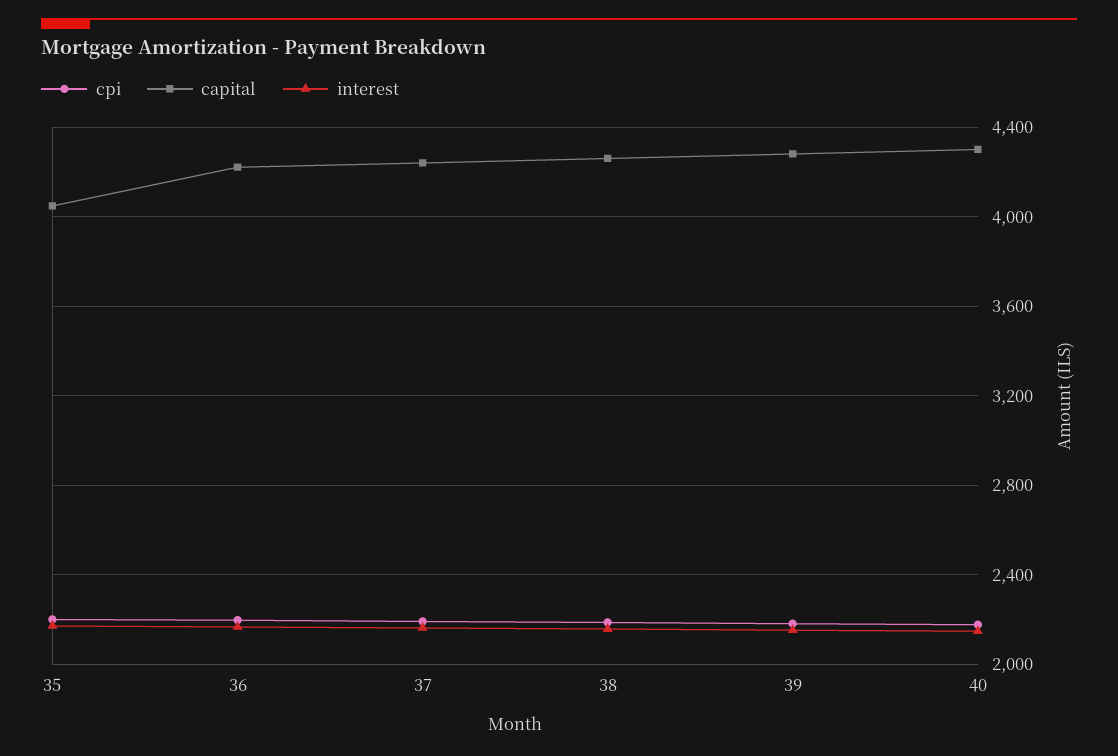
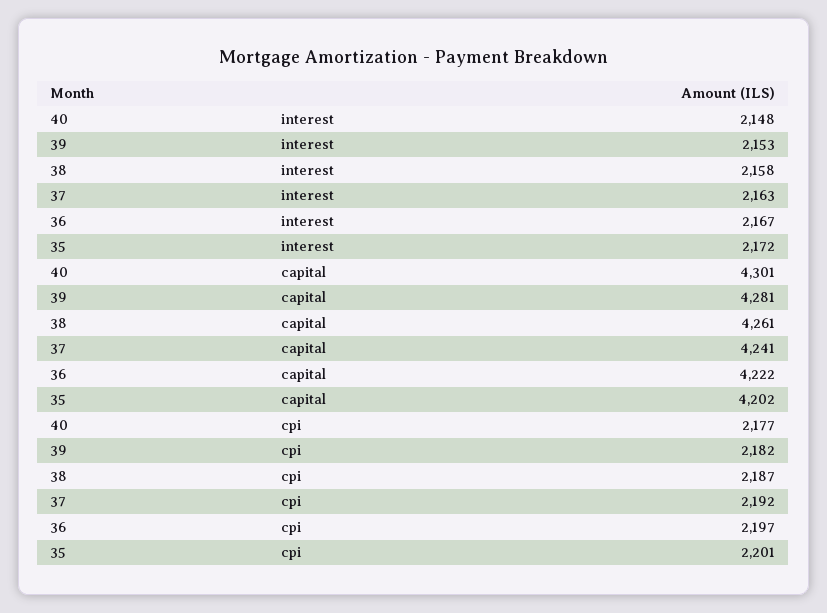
  {
    "cpi": {
      "35": 2201,
      "36": 2197,
      "37": 2192,
      "38": 2187,
      "39": 2182,
      "40": 2177
    },
    "capital": {
-     "35": 4050,
+     "35": 4202,
      "36": 4222,
      "37": 4241,
      "38": 4261,
      "39": 4281,
      "40": 4301
    },
    "interest": {
      "35": 2172,
      "36": 2167,
      "37": 2163,
      "38": 2158,
      "39": 2153,
      "40": 2148
    }
  }

